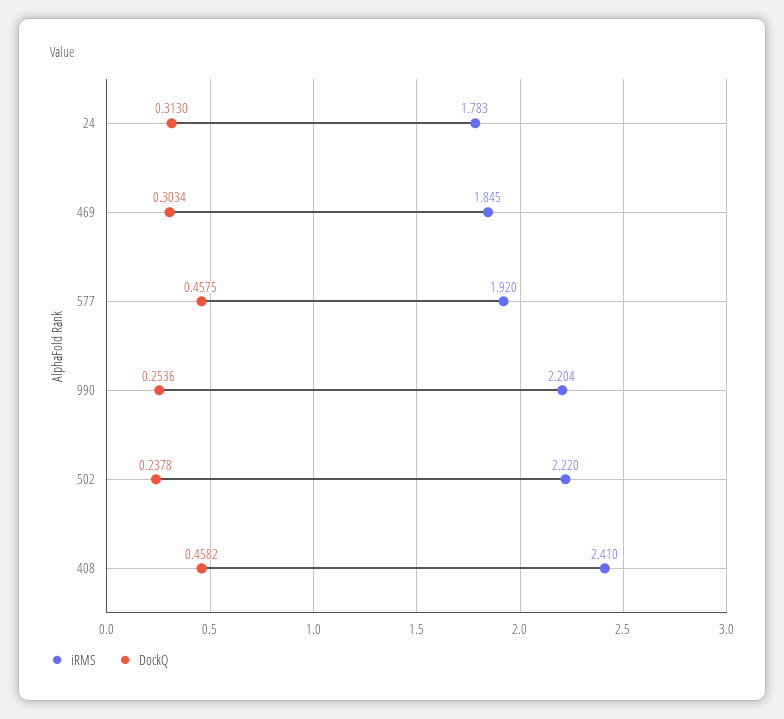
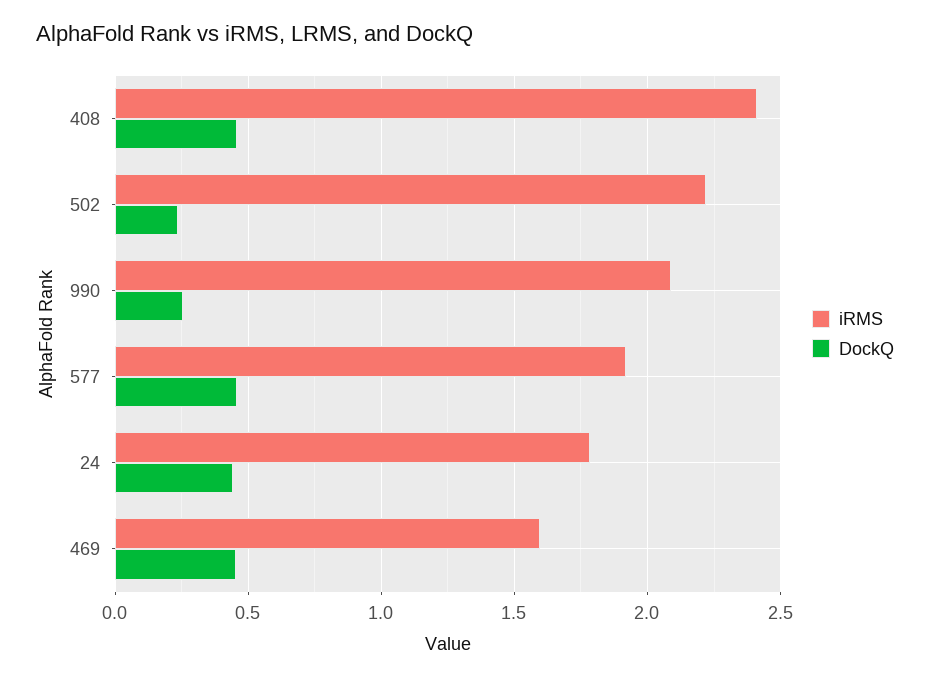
  {
    "iRMS": {
      "24": 1.783,
-     "469": 1.845,
+     "469": 1.6,
      "577": 1.92,
-     "990": 2.204,
+     "990": 2.1,
      "502": 2.22,
      "408": 2.41
    },
    "DockQ": {
-     "24": 0.313,
+     "24": 0.45,
-     "469": 0.3034,
+     "469": 0.45,
      "577": 0.4575,
      "990": 0.2536,
      "502": 0.2378,
      "408": 0.4582
    }
  }

